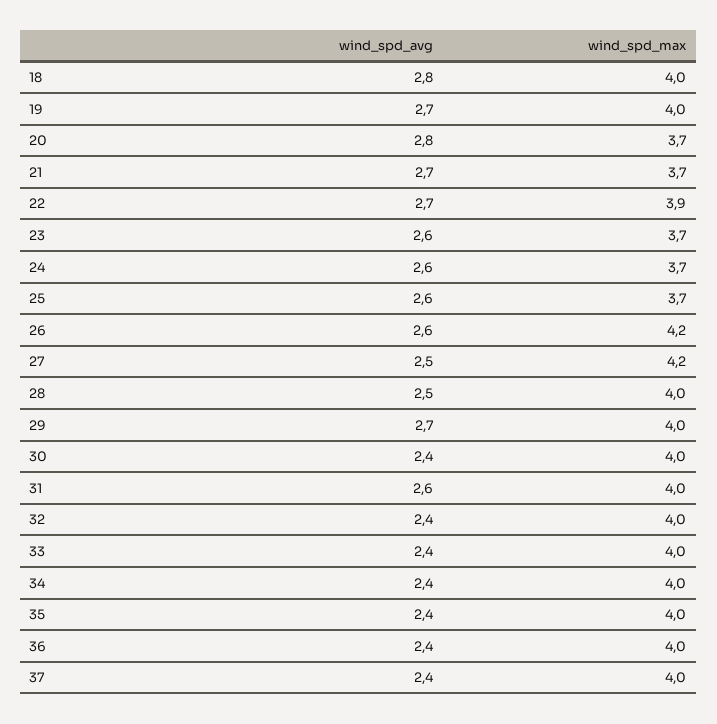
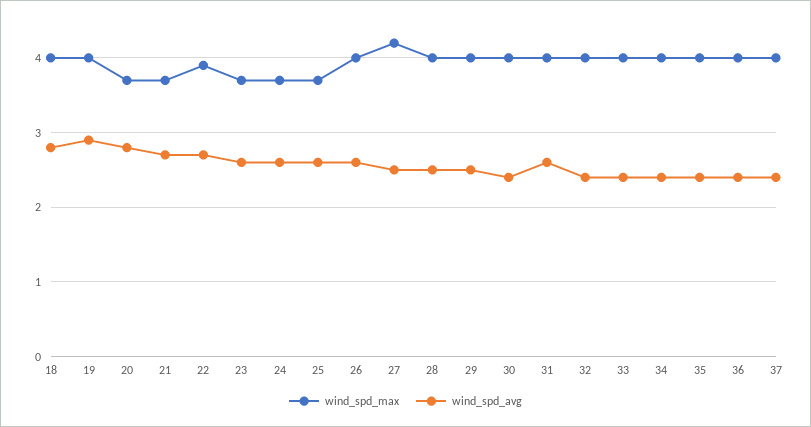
  {
    "wind_spd_avg": {
      "18": 2.8,
-     "19": 2.7,
+     "19": 2.9,
      "20": 2.8,
      "21": 2.7,
      "22": 2.7,
      "23": 2.6,
      "24": 2.6,
      "25": 2.6,
      "26": 2.6,
      "27": 2.5,
      "28": 2.5,
-     "29": 2.7,
+     "29": 2.5,
      "30": 2.4,
      "31": 2.6,
      "32": 2.4,
      "33": 2.4,
      "34": 2.4,
      "35": 2.4,
      "36": 2.4,
      "37": 2.4
    },
    "wind_spd_max": {
      "18": 4,
      "19": 4,
      "20": 3.7,
      "21": 3.7,
      "22": 3.9,
      "23": 3.7,
      "24": 3.7,
      "25": 3.7,
-     "26": 4.2,
+     "26": 4,
      "27": 4.2,
      "28": 4,
      "29": 4,
      "30": 4,
      "31": 4,
      "32": 4,
      "33": 4,
      "34": 4,
      "35": 4,
      "36": 4,
      "37": 4
    }
  }

